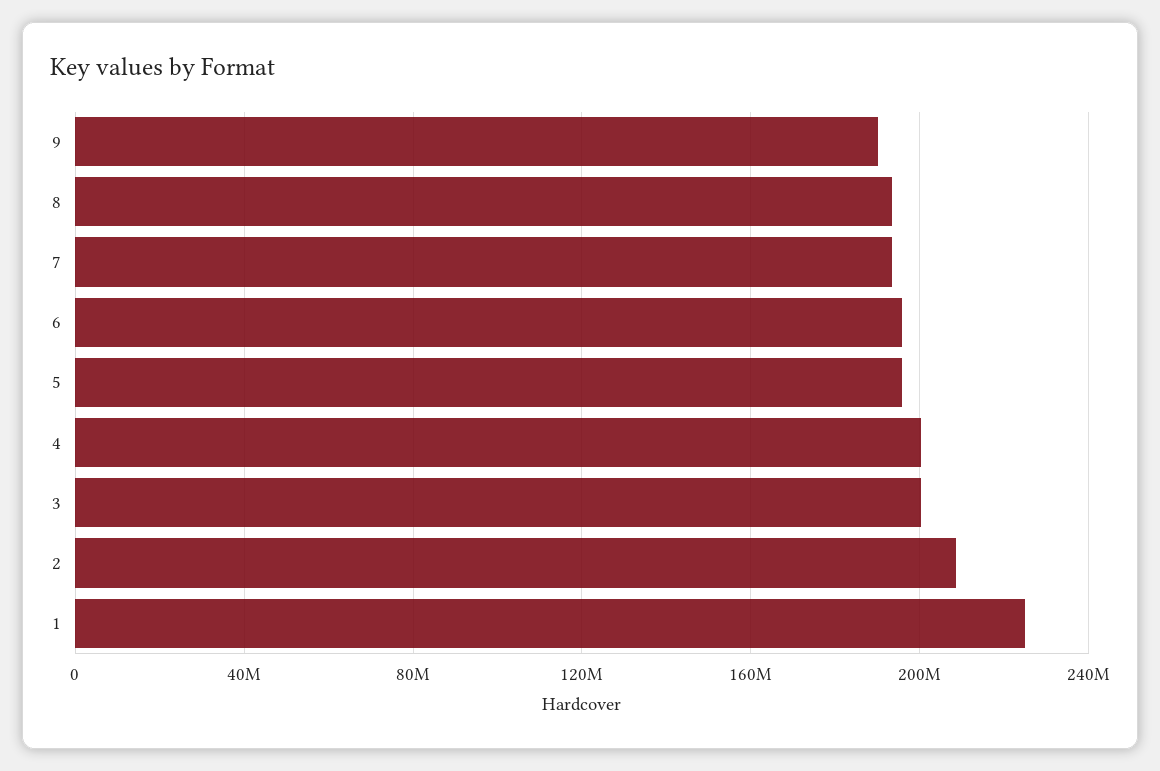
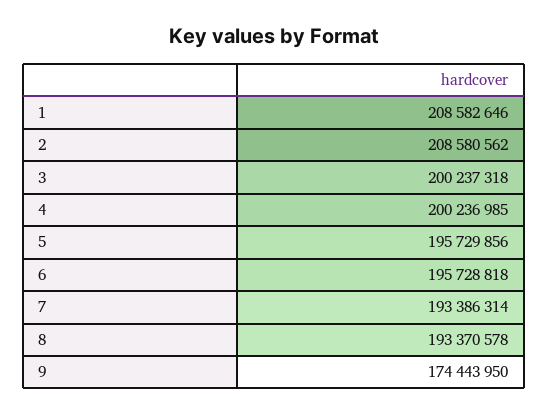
  {
-   "9": 190000000,
+   "9": 174443950,
    "8": 193370578,
    "7": 193386314,
    "6": 195728818,
    "5": 195729856,
    "4": 200236985,
    "3": 200237318,
    "2": 208580562,
-   "1": 225000000
+   "1": 208582646
  }

